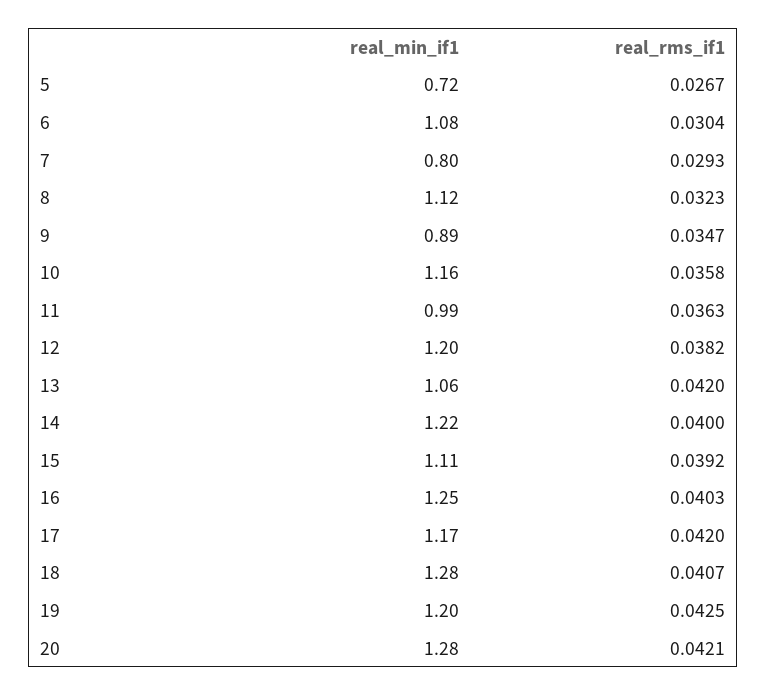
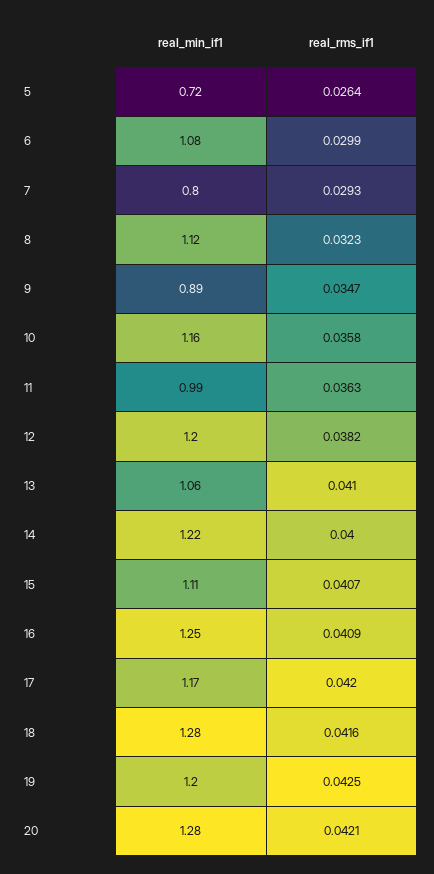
  {
    "real_min_if1": {
      "5": 0.72,
      "6": 1.08,
      "7": 0.8,
      "8": 1.12,
      "9": 0.89,
      "10": 1.16,
      "11": 0.99,
      "12": 1.2,
      "13": 1.06,
      "14": 1.22,
      "15": 1.11,
      "16": 1.25,
      "17": 1.17,
      "18": 1.28,
      "19": 1.2,
      "20": 1.28
    },
    "real_rms_if1": {
-     "5": 0.0267,
+     "5": 0.0264,
-     "6": 0.0304,
+     "6": 0.0299,
      "7": 0.0293,
      "8": 0.0323,
      "9": 0.0347,
      "10": 0.0358,
      "11": 0.0363,
      "12": 0.0382,
-     "13": 0.042,
+     "13": 0.041,
      "14": 0.04,
-     "15": 0.0392,
+     "15": 0.0407,
-     "16": 0.0403,
+     "16": 0.0409,
      "17": 0.042,
-     "18": 0.0407,
+     "18": 0.0416,
      "19": 0.0425,
      "20": 0.0421
    }
  }

